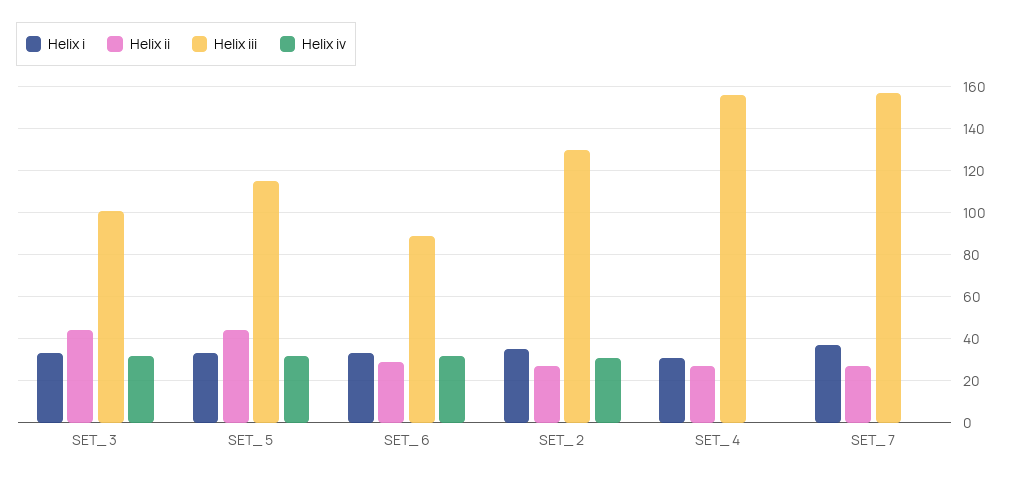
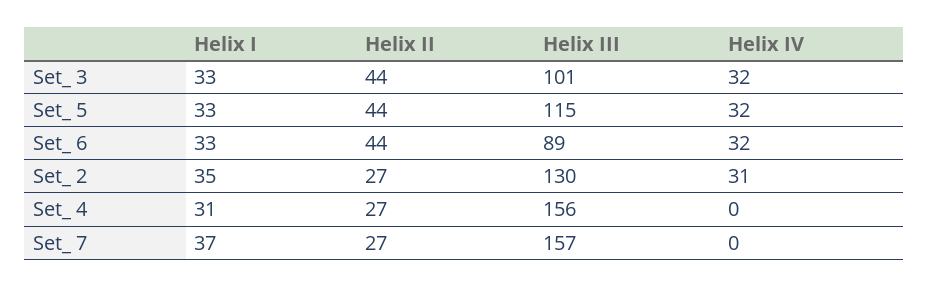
  {
    "Helix i": {
      "SET_ 3": 33,
      "SET_ 5": 33,
      "SET_ 6": 33,
      "SET_ 2": 35,
      "SET_ 4": 31,
      "SET_ 7": 37
    },
    "Helix ii": {
      "SET_ 3": 44,
      "SET_ 5": 44,
-     "SET_ 6": 30,
+     "SET_ 6": 44,
      "SET_ 2": 27,
      "SET_ 4": 27,
      "SET_ 7": 27
    },
    "Helix iii": {
      "SET_ 3": 101,
      "SET_ 5": 115,
      "SET_ 6": 89,
      "SET_ 2": 130,
      "SET_ 4": 156,
      "SET_ 7": 157
    },
    "Helix iv": {
      "SET_ 3": 32,
      "SET_ 5": 32,
      "SET_ 6": 32,
      "SET_ 2": 31,
      "SET_ 4": 0,
      "SET_ 7": 0
    }
  }

